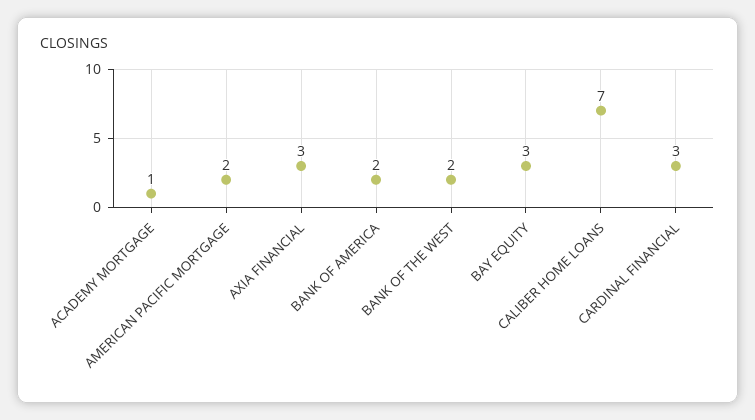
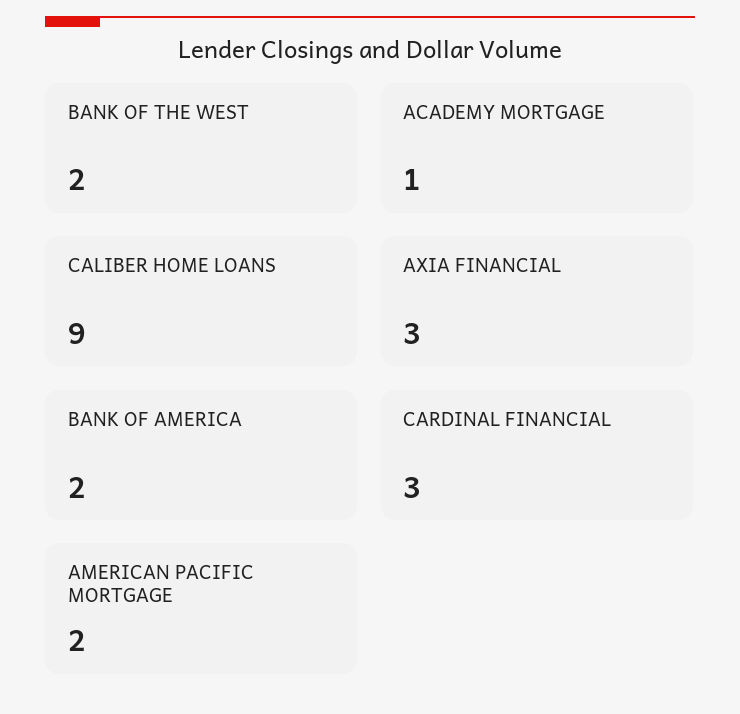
  {
    "ACADEMY MORTGAGE": 1,
    "AMERICAN PACIFIC MORTGAGE": 2,
    "AXIA FINANCIAL": 3,
    "BANK OF AMERICA": 2,
    "BANK OF THE WEST": 2,
-   "BAY EQUITY": 3,
-   "CALIBER HOME LOANS": 7,
+   "CALIBER HOME LOANS": 9,
    "CARDINAL FINANCIAL": 3
  }

